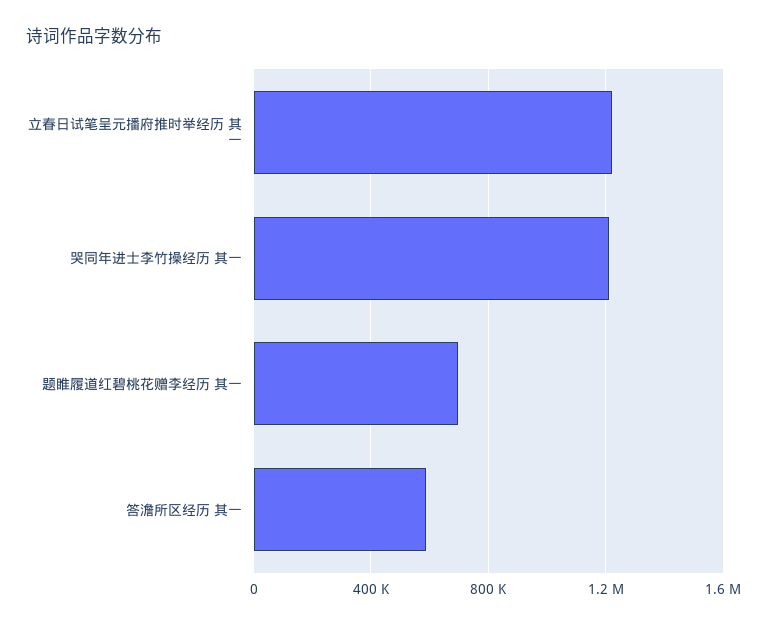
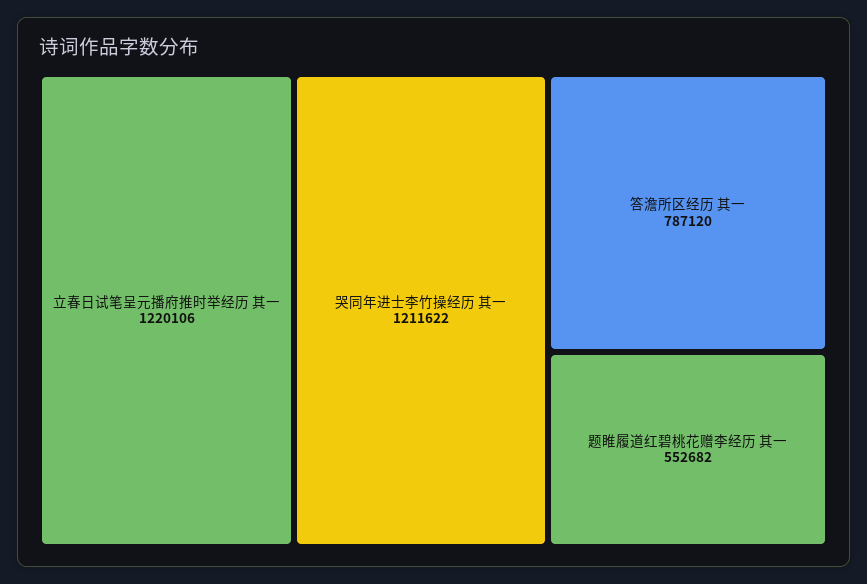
  {
    "立春日试笔呈元播府推时举经历 其一": 1220106,
    "哭同年进士李竹操经历 其一": 1211622,
-   "题睢履道红碧桃花赠李经历 其一": 700000,
+   "题睢履道红碧桃花赠李经历 其一": 552682,
-   "答澹所区经历 其一": 600000
+   "答澹所区经历 其一": 787120
  }

